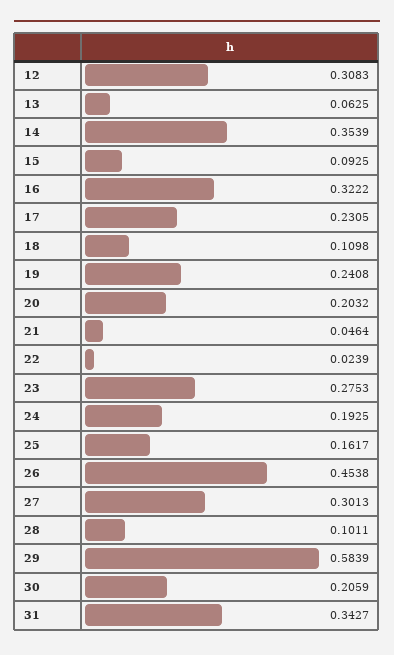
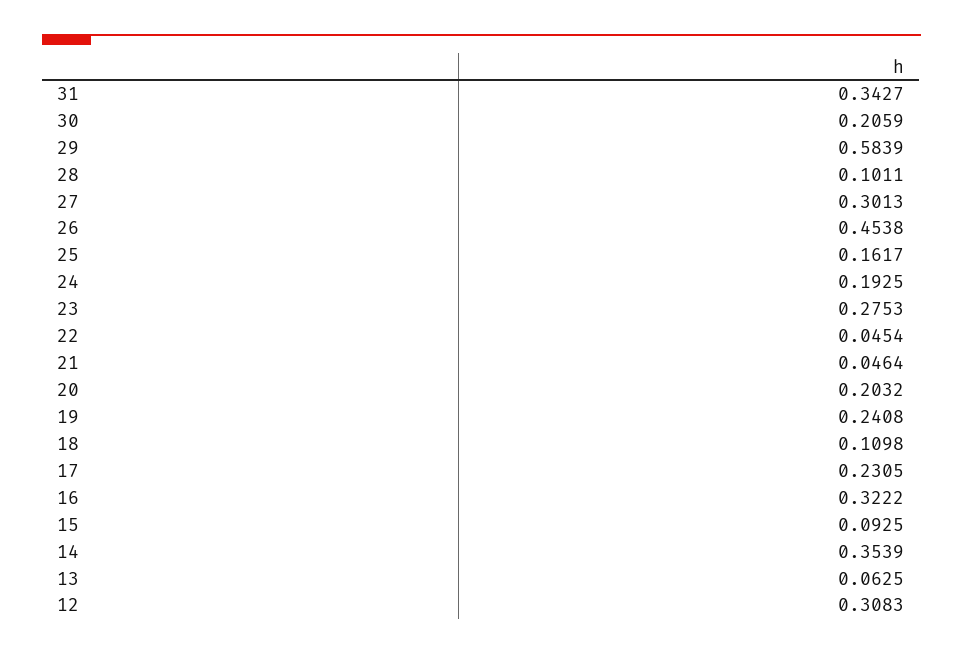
  {
    "12": 0.3083,
    "13": 0.0625,
    "14": 0.3539,
    "15": 0.0925,
    "16": 0.3222,
    "17": 0.2305,
    "18": 0.1098,
    "19": 0.2408,
    "20": 0.2032,
    "21": 0.0464,
-   "22": 0.0239,
+   "22": 0.0454,
    "23": 0.2753,
    "24": 0.1925,
    "25": 0.1617,
    "26": 0.4538,
    "27": 0.3013,
    "28": 0.1011,
    "29": 0.5839,
    "30": 0.2059,
    "31": 0.3427
  }

